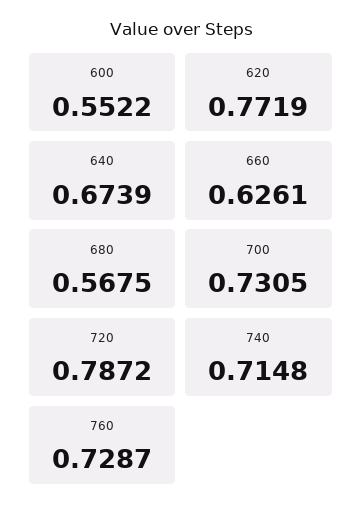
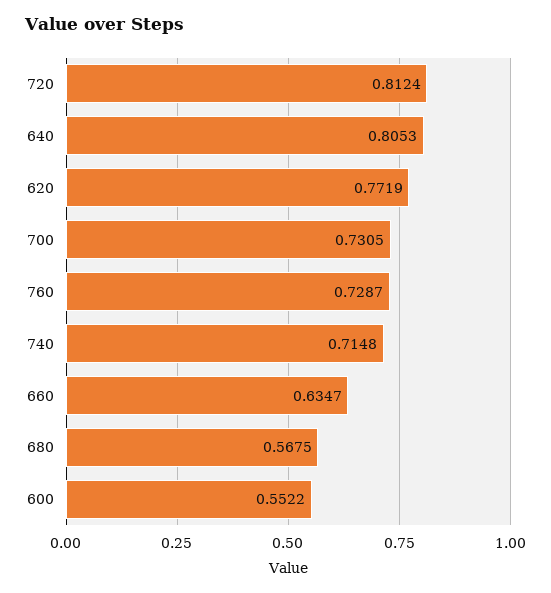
  {
    "600": 0.5522,
    "620": 0.7719,
-   "640": 0.6739,
+   "640": 0.8053,
-   "660": 0.6261,
+   "660": 0.6347,
    "680": 0.5675,
    "700": 0.7305,
-   "720": 0.7872,
+   "720": 0.8124,
    "740": 0.7148,
    "760": 0.7287
  }

